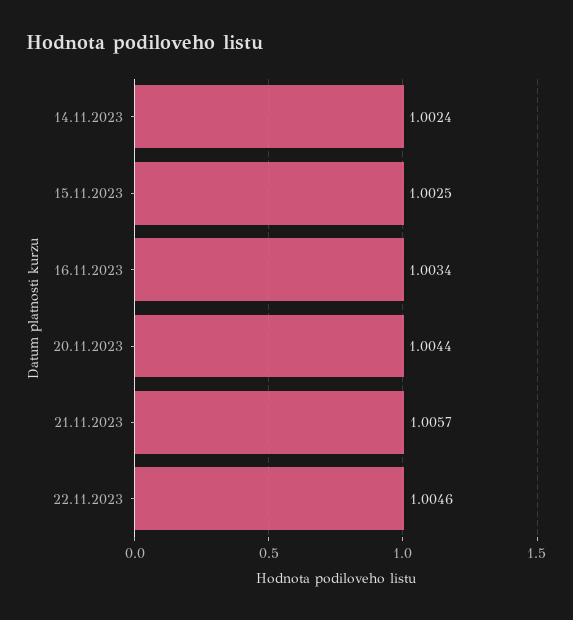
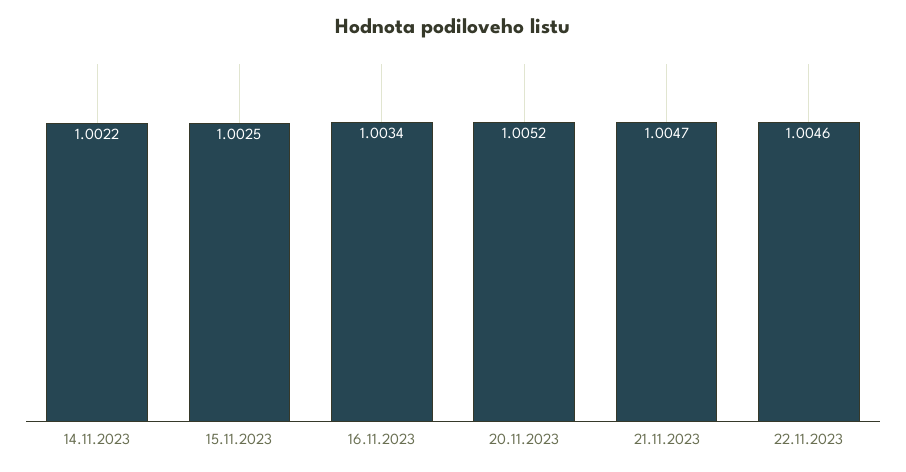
  {
-   "14.11.2023": 1.0024,
+   "14.11.2023": 1.0022,
    "15.11.2023": 1.0025,
    "16.11.2023": 1.0034,
-   "20.11.2023": 1.0044,
+   "20.11.2023": 1.0052,
-   "21.11.2023": 1.0057,
+   "21.11.2023": 1.0047,
    "22.11.2023": 1.0046
  }

